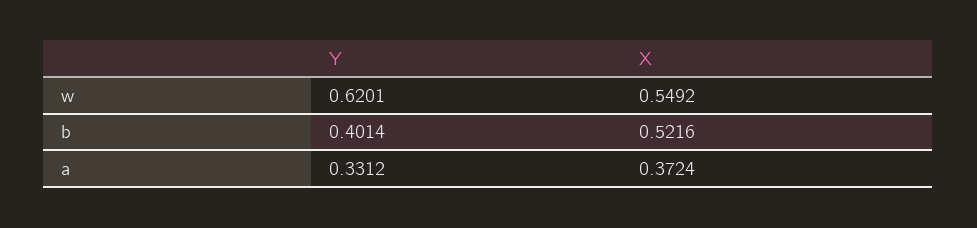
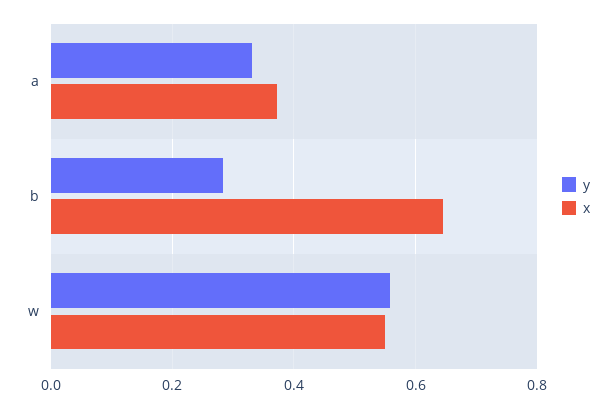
  {
    "Y": {
-     "w": 0.6201,
+     "w": 0.56,
-     "b": 0.4014,
+     "b": 0.28,
      "a": 0.3312
    },
    "X": {
      "w": 0.5492,
-     "b": 0.5216,
+     "b": 0.64,
      "a": 0.3724
    }
  }

